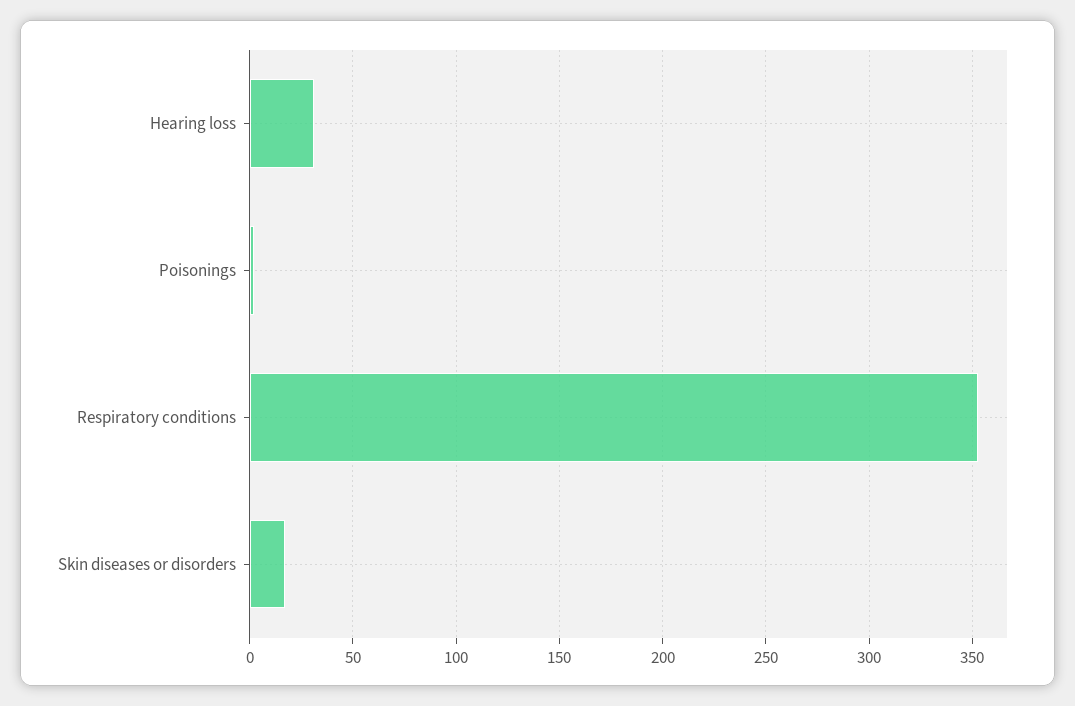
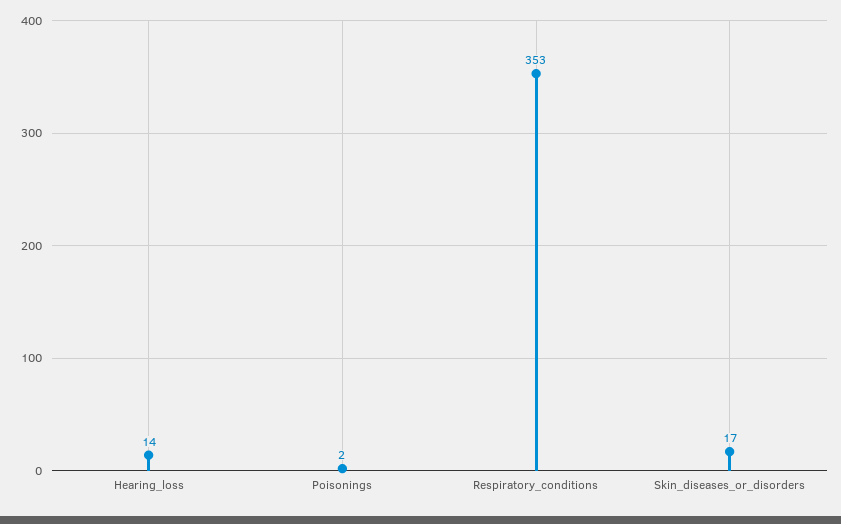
  {
-   "Hearing loss": 30,
+   "Hearing loss": 14,
    "Poisonings": 2,
    "Respiratory conditions": 353,
    "Skin diseases or disorders": 17
  }

